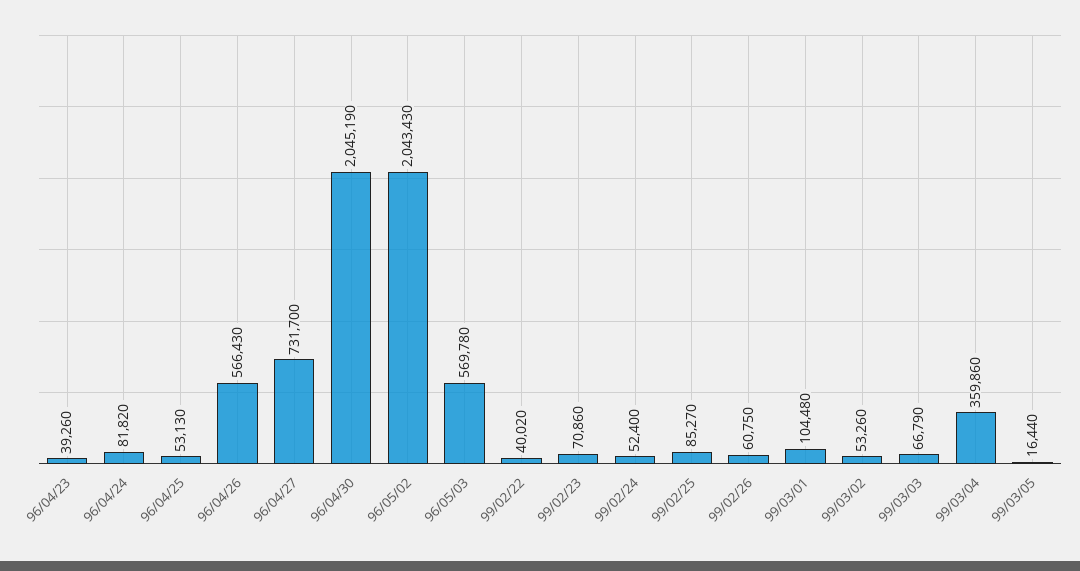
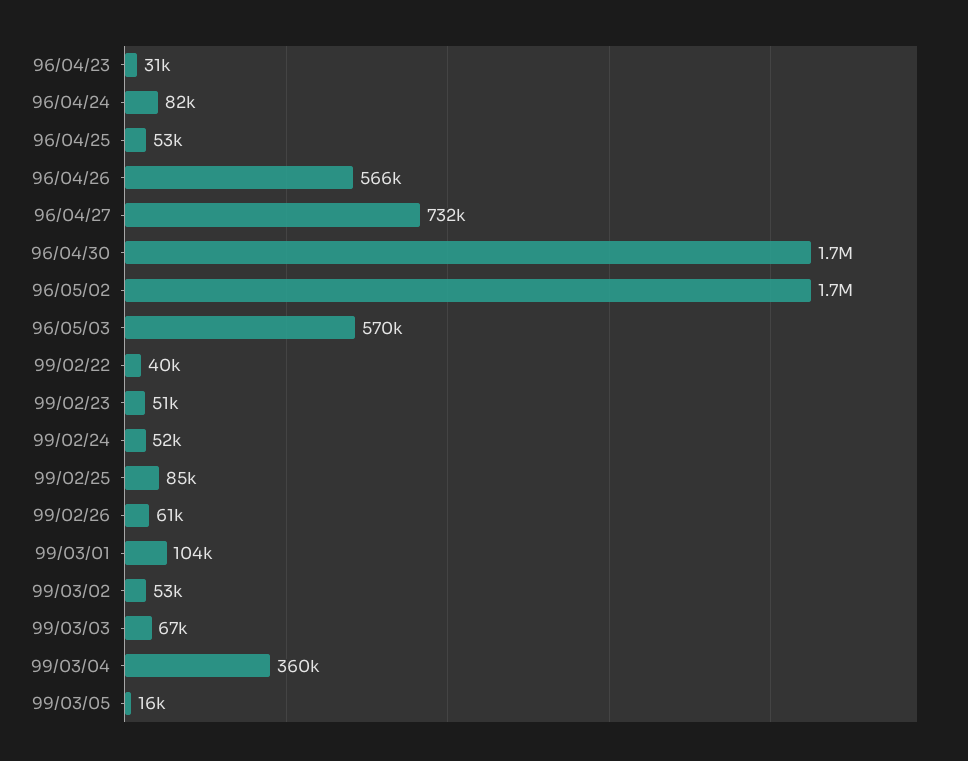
  {
-   "96/04/23": 39260,
+   "96/04/23": 31000,
    "96/04/24": 81820,
    "96/04/25": 53130,
    "96/04/26": 566430,
    "96/04/27": 731700,
-   "96/04/30": 2045190,
+   "96/04/30": 1700000,
-   "96/05/02": 2043430,
+   "96/05/02": 1700000,
    "96/05/03": 569780,
    "99/02/22": 40020,
-   "99/02/23": 70860,
+   "99/02/23": 51000,
    "99/02/24": 52400,
    "99/02/25": 85270,
    "99/02/26": 60750,
    "99/03/01": 104480,
    "99/03/02": 53260,
    "99/03/03": 66790,
    "99/03/04": 359860,
    "99/03/05": 16440
  }

